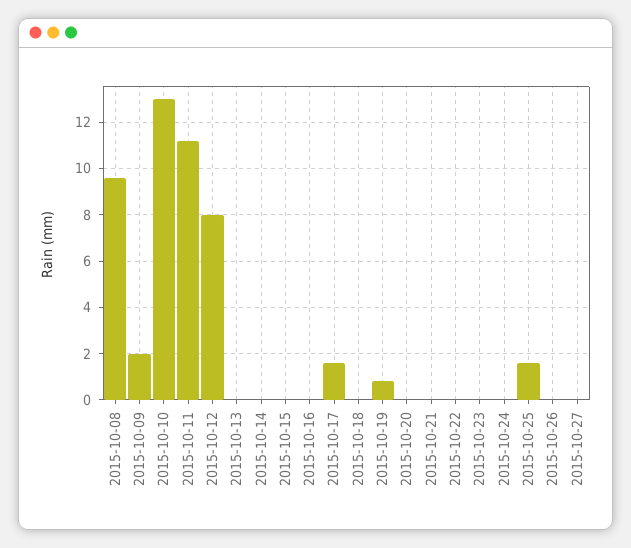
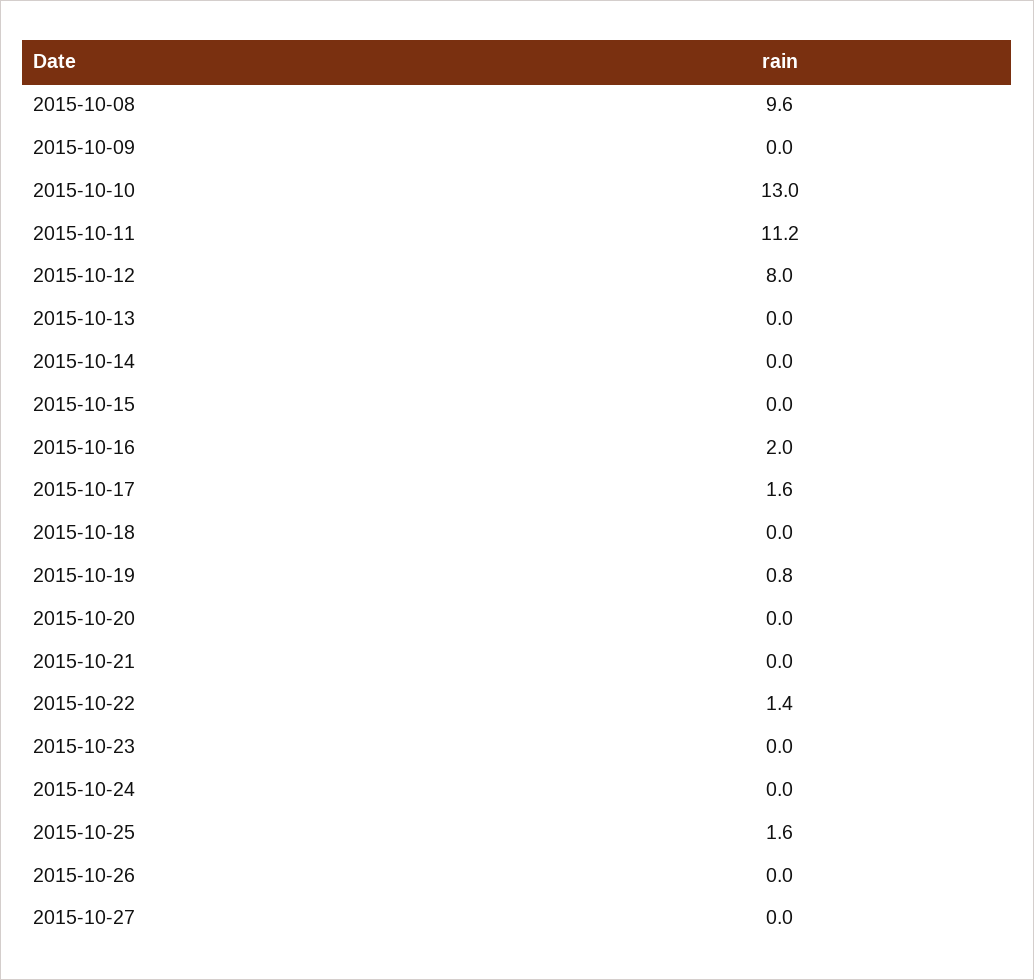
  {
    "2015-10-08": 9.6,
-   "2015-10-09": 2,
+   "2015-10-09": 0,
    "2015-10-10": 13,
    "2015-10-11": 11.2,
    "2015-10-12": 8,
    "2015-10-13": 0,
    "2015-10-14": 0,
    "2015-10-15": 0,
-   "2015-10-16": 0,
+   "2015-10-16": 2,
    "2015-10-17": 1.6,
    "2015-10-18": 0,
    "2015-10-19": 0.8,
    "2015-10-20": 0,
    "2015-10-21": 0,
-   "2015-10-22": 0,
+   "2015-10-22": 1.4,
    "2015-10-23": 0,
    "2015-10-24": 0,
    "2015-10-25": 1.6,
    "2015-10-26": 0,
    "2015-10-27": 0
  }

